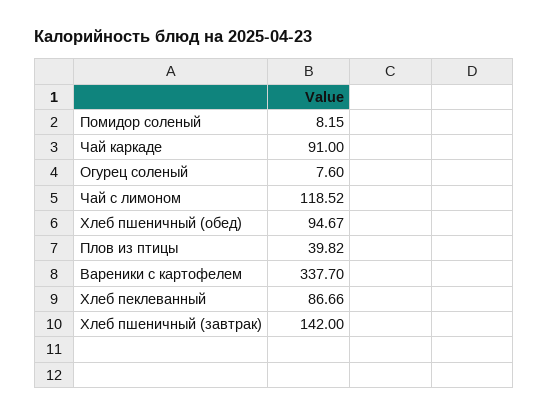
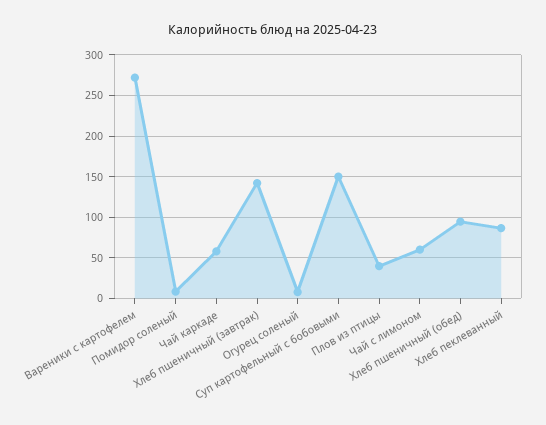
  {
    "Помидор соленый": 8.15,
-   "Чай каркаде": 91,
+   "Чай каркаде": 60,
    "Огурец соленый": 7.6,
-   "Чай с лимоном": 118.52,
+   "Чай с лимоном": 60,
    "Хлеб пшеничный (обед)": 94.67,
    "Плов из птицы": 39.82,
-   "Вареники с картофелем": 337.7,
+   "Вареники с картофелем": 270,
    "Хлеб пеклеванный": 86.66,
-   "Хлеб пшеничный (завтрак)": 142
+   "Хлеб пшеничный (завтрак)": 142,
+   "Суп картофельный с бобовыми": 150
  }

